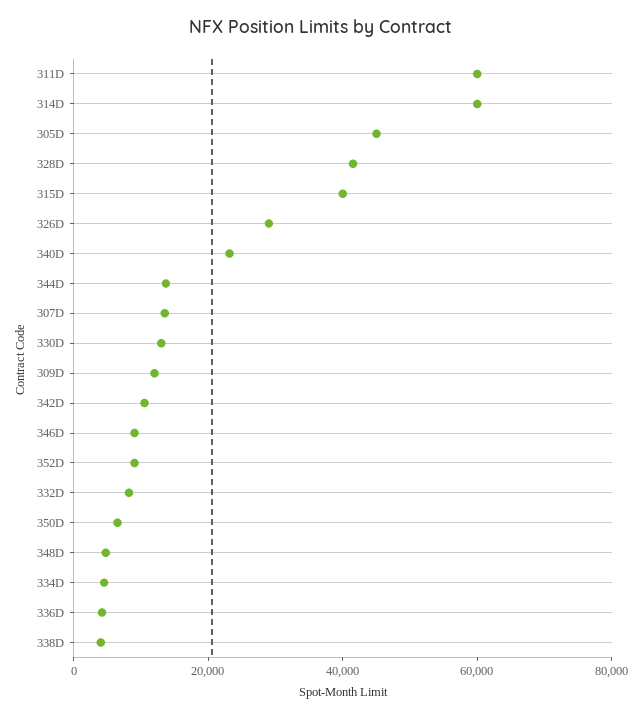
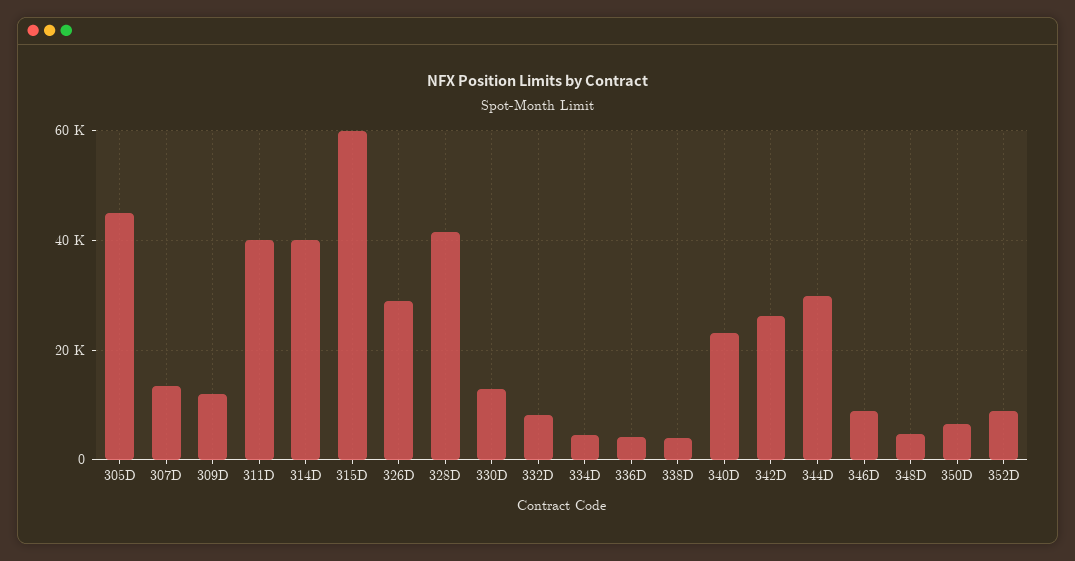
  {
-   "311D": 60000,
+   "311D": 40000,
-   "314D": 60000,
+   "314D": 40000,
    "305D": 46000,
    "328D": 42000,
-   "315D": 40000,
+   "315D": 60000,
    "326D": 30000,
    "340D": 24000,
-   "344D": 15000,
+   "344D": 30000,
    "307D": 14000,
    "330D": 14000,
    "309D": 12000,
-   "342D": 10000,
+   "342D": 26000,
    "346D": 10000,
    "352D": 10000,
    "332D": 8000,
    "350D": 6000,
    "348D": 4000,
    "334D": 4000,
    "336D": 4000,
    "338D": 4000
  }

